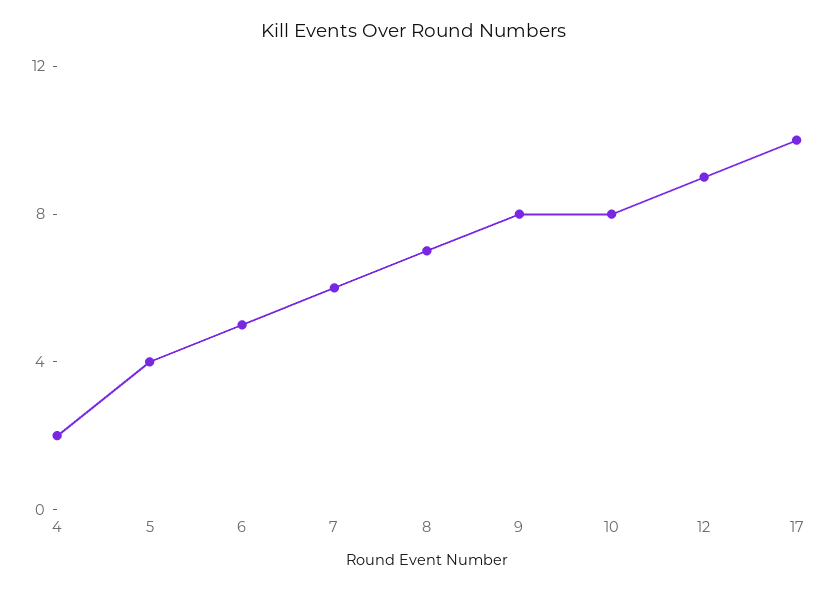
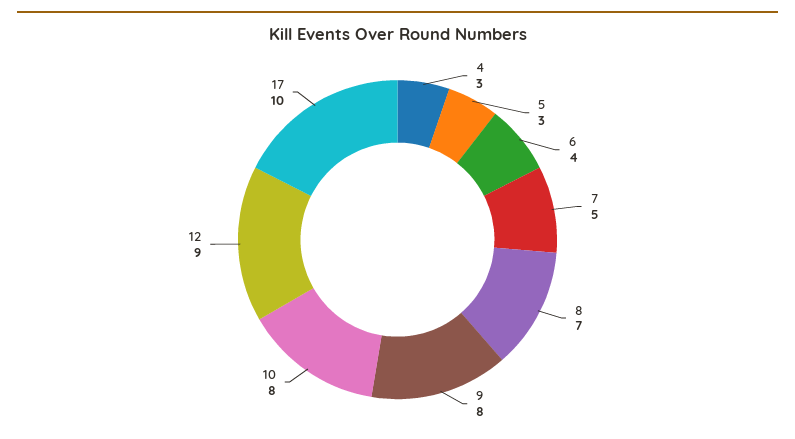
  {
-   "4": 2,
+   "4": 3,
-   "5": 4,
+   "5": 3,
-   "6": 5,
+   "6": 4,
-   "7": 6,
+   "7": 5,
    "8": 7,
    "9": 8,
    "10": 8,
    "12": 9,
    "17": 10
  }

